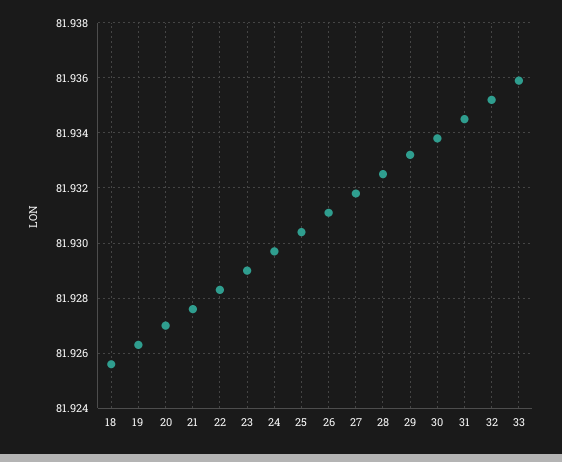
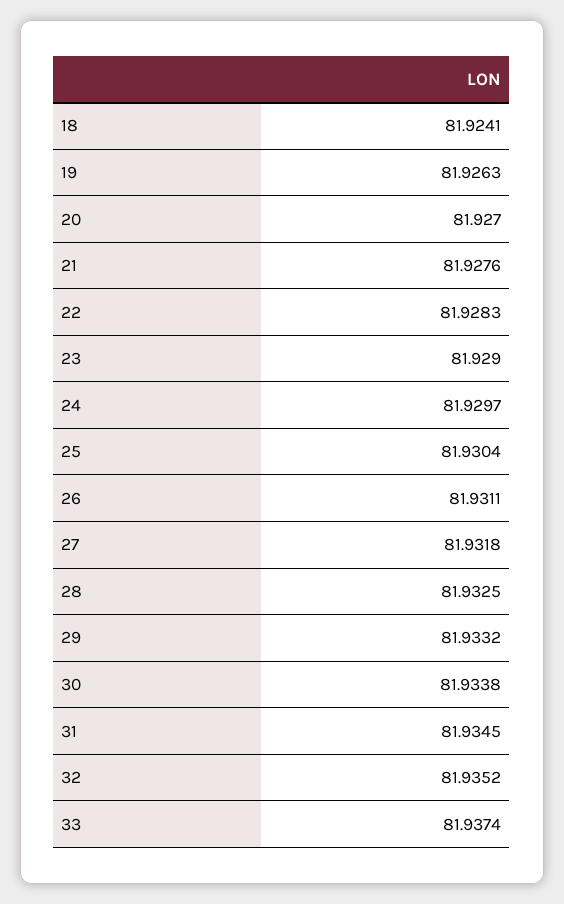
  {
-   "18": 81.9255,
+   "18": 81.9241,
    "19": 81.9263,
    "20": 81.927,
    "21": 81.9276,
    "22": 81.9283,
    "23": 81.929,
    "24": 81.9297,
    "25": 81.9304,
    "26": 81.9311,
    "27": 81.9318,
    "28": 81.9325,
    "29": 81.9332,
    "30": 81.9338,
    "31": 81.9345,
    "32": 81.9352,
-   "33": 81.936
+   "33": 81.9374
  }

